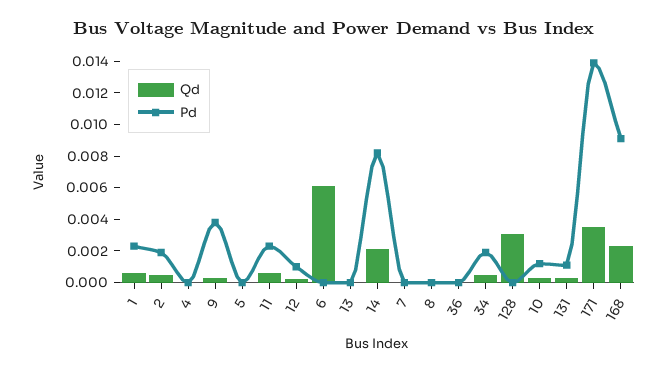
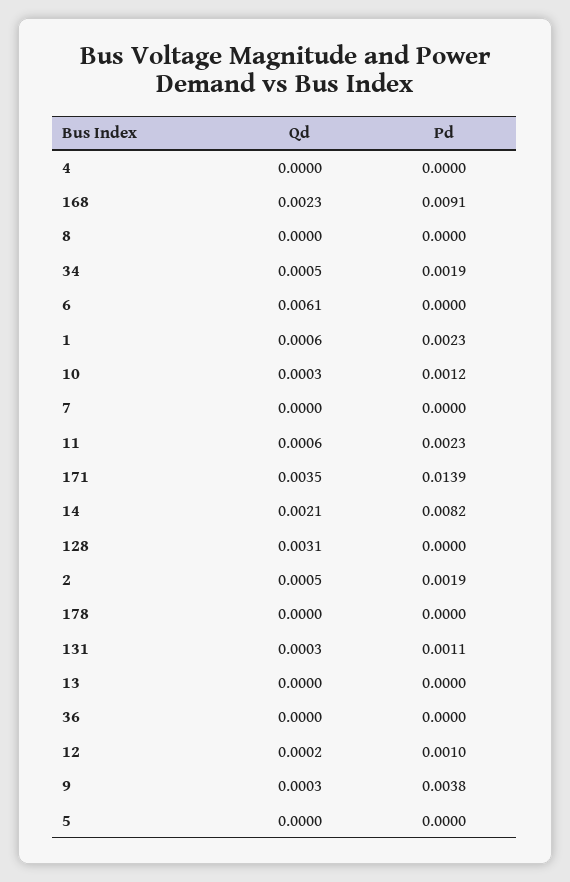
  {
    "Qd": {
      "1": 0.0006,
      "2": 0.0005,
      "4": 0,
      "9": 0.0003,
      "5": 0,
      "11": 0.0006,
      "12": 0.0002,
      "6": 0.0061,
      "13": 0,
      "14": 0.0021,
      "7": 0,
      "8": 0,
      "36": 0,
      "34": 0.0005,
      "128": 0.0031,
      "10": 0.0003,
      "131": 0.0003,
      "171": 0.0035,
-     "168": 0.0023
+     "168": 0.0023,
+     "178": 0
    },
    "Pd": {
      "1": 0.0023,
      "2": 0.0019,
      "4": 0,
      "9": 0.0038,
      "5": 0,
      "11": 0.0023,
      "12": 0.001,
      "6": 0,
      "13": 0,
      "14": 0.0082,
      "7": 0,
      "8": 0,
      "36": 0,
      "34": 0.0019,
      "128": 0,
      "10": 0.0012,
      "131": 0.0011,
      "171": 0.0139,
-     "168": 0.0091
+     "168": 0.0091,
+     "178": 0
    }
  }

